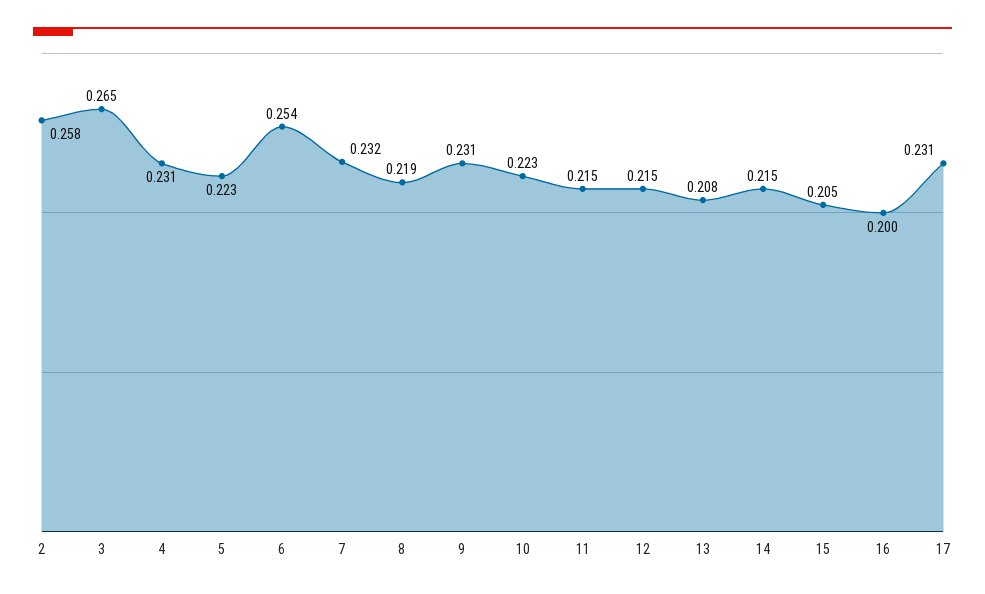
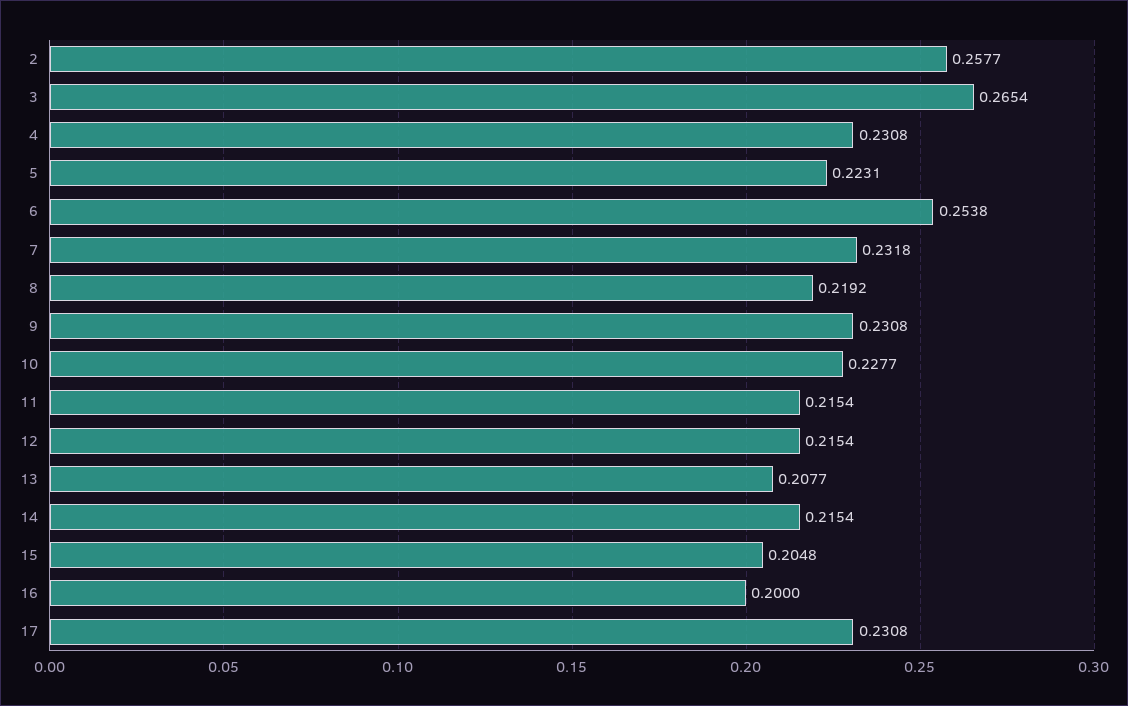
  {
    "2": 0.2577,
    "3": 0.2654,
    "4": 0.2308,
    "5": 0.2231,
    "6": 0.2538,
    "7": 0.2318,
    "8": 0.2192,
    "9": 0.2308,
-   "10": 0.223,
+   "10": 0.2277,
    "11": 0.2154,
    "12": 0.2154,
    "13": 0.2077,
    "14": 0.2154,
    "15": 0.2048,
    "16": 0.2,
    "17": 0.2308
  }

